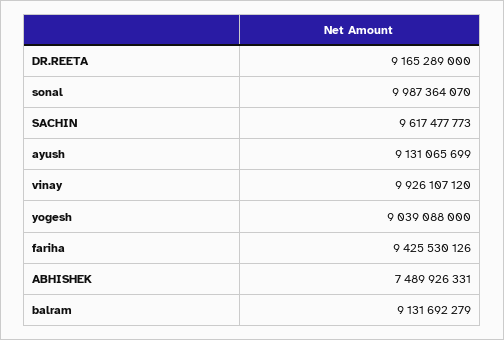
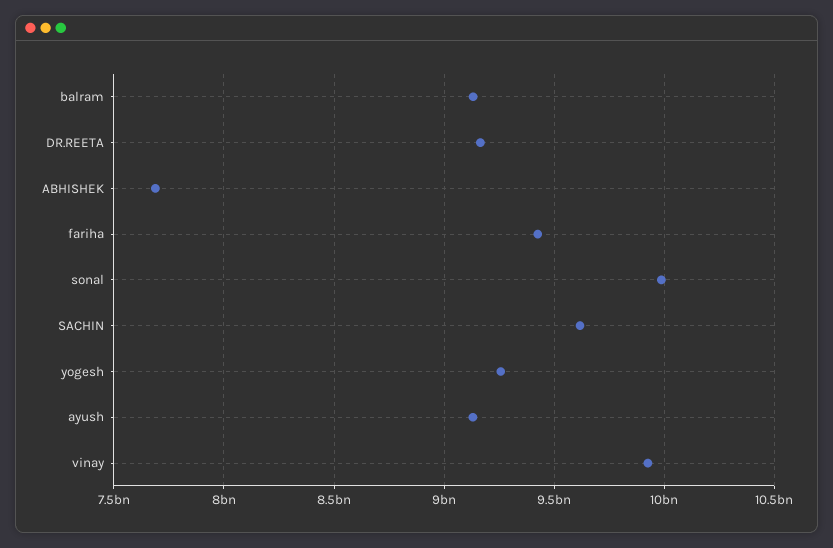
  {
    "DR.REETA": 9165289000,
    "sonal": 9987364070,
    "SACHIN": 9617477773,
    "ayush": 9131065699,
    "vinay": 9926107120,
-   "yogesh": 9039088000,
+   "yogesh": 9250000000,
    "fariha": 9425530126,
-   "ABHISHEK": 7489926331,
+   "ABHISHEK": 7700000000,
    "balram": 9131692279
  }

